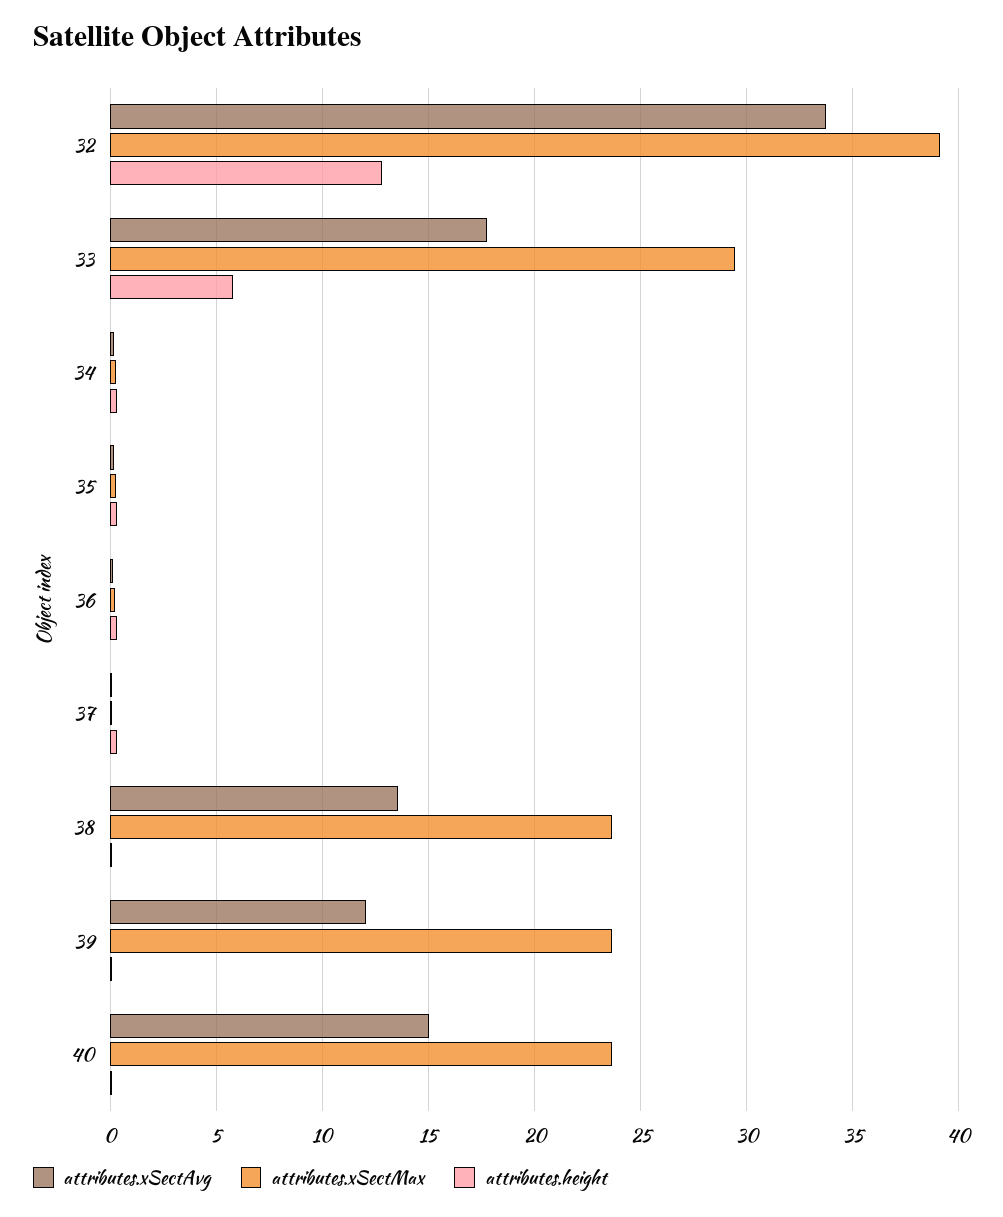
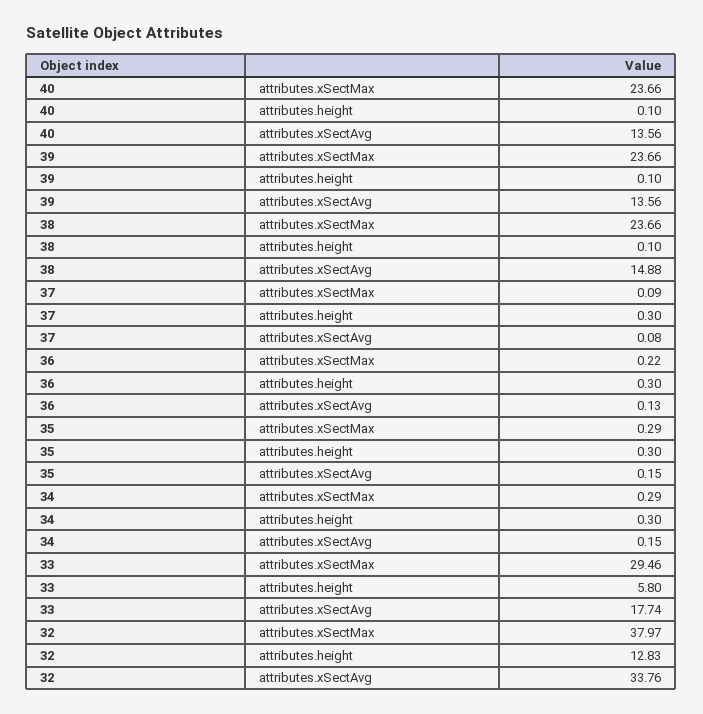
  {
    "attributes.xSectAvg": {
      "32": 33.76,
      "33": 17.74,
      "34": 0.15,
      "35": 0.15,
      "36": 0.13,
      "37": 0.08,
-     "38": 13.5,
+     "38": 14.88,
-     "39": 12,
+     "39": 13.56,
-     "40": 15
+     "40": 13.56
    },
    "attributes.xSectMax": {
-     "32": 39,
+     "32": 37.97,
      "33": 29.46,
      "34": 0.29,
      "35": 0.29,
      "36": 0.22,
      "37": 0.09,
      "38": 23.66,
      "39": 23.66,
      "40": 23.66
    },
    "attributes.height": {
      "32": 12.83,
      "33": 5.8,
      "34": 0.3,
      "35": 0.3,
      "36": 0.3,
      "37": 0.3,
      "38": 0.1,
      "39": 0.1,
      "40": 0.1
    }
  }

